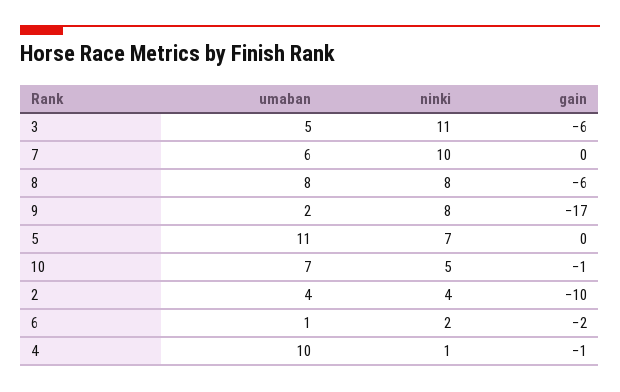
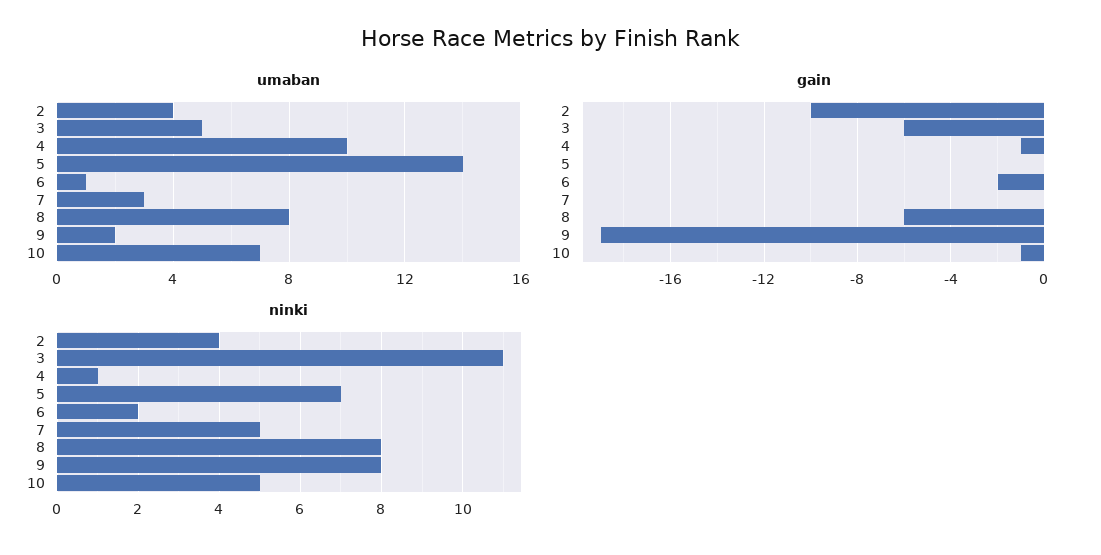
  {
    "umaban": {
      "3": 5,
-     "7": 6,
+     "7": 3,
      "8": 8,
      "9": 2,
-     "5": 11,
+     "5": 14,
      "10": 7,
      "2": 4,
      "6": 1,
      "4": 10
    },
    "ninki": {
      "3": 11,
-     "7": 10,
+     "7": 5,
      "8": 8,
      "9": 8,
      "5": 7,
      "10": 5,
      "2": 4,
      "6": 2,
      "4": 1
    },
    "gain": {
      "3": -6,
      "7": 0,
      "8": -6,
-     "9": -17,
+     "9": -19,
      "5": 0,
      "10": -1,
      "2": -10,
      "6": -2,
      "4": -1
    }
  }

